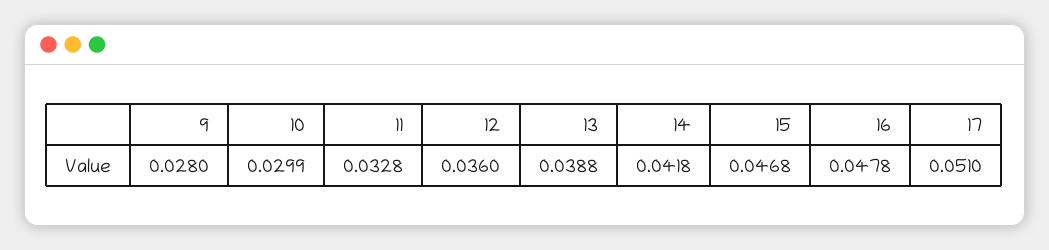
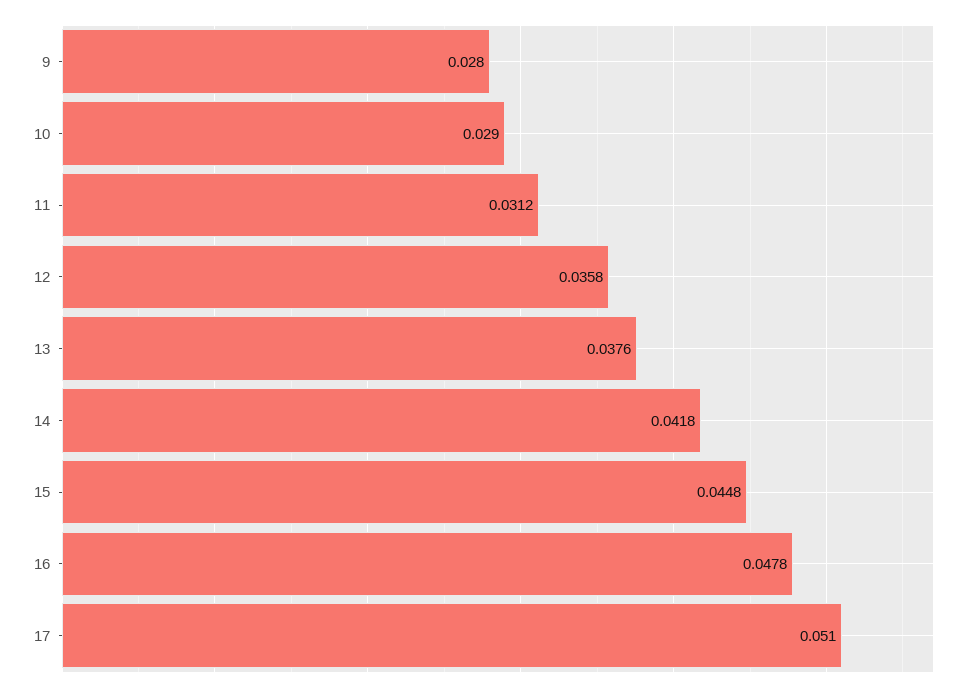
  {
    "9": 0.028,
-   "10": 0.0299,
+   "10": 0.029,
-   "11": 0.0328,
+   "11": 0.0312,
-   "12": 0.036,
+   "12": 0.0358,
-   "13": 0.0388,
+   "13": 0.0376,
    "14": 0.0418,
-   "15": 0.0468,
+   "15": 0.0448,
    "16": 0.0478,
    "17": 0.051
  }

